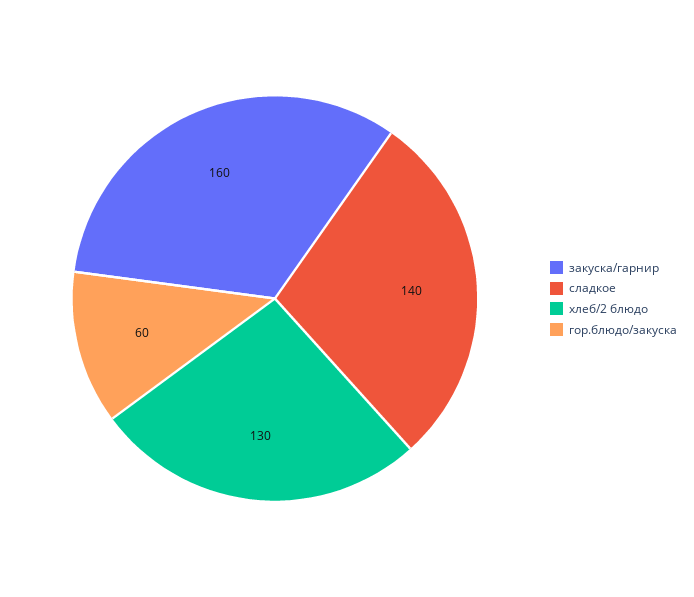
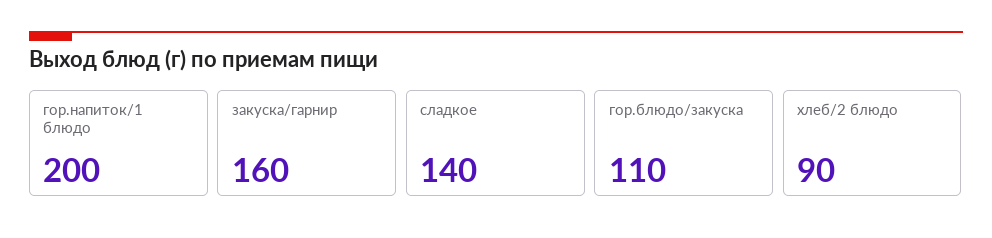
  {
    "закуска/гарнир": 160,
    "сладкое": 140,
-   "хлеб/2 блюдо": 130,
+   "хлеб/2 блюдо": 90,
-   "гор.блюдо/закуска": 60
+   "гор.блюдо/закуска": 110,
+   "гор.напиток/1 блюдо": 200
  }

